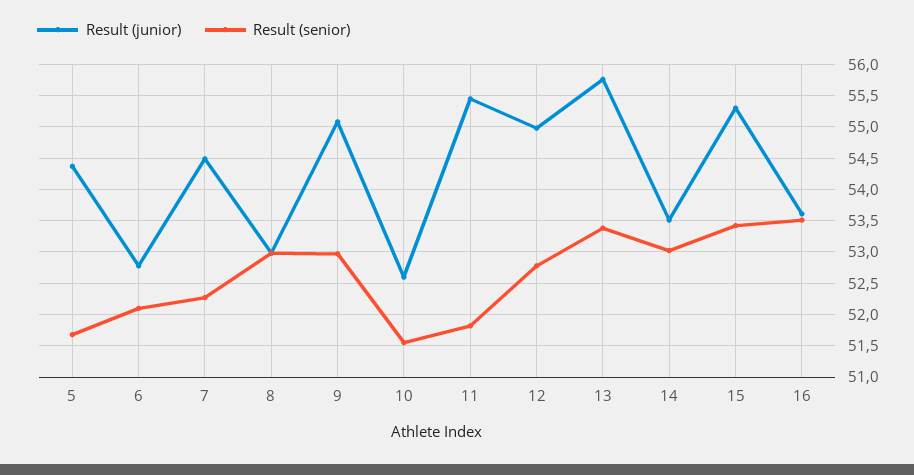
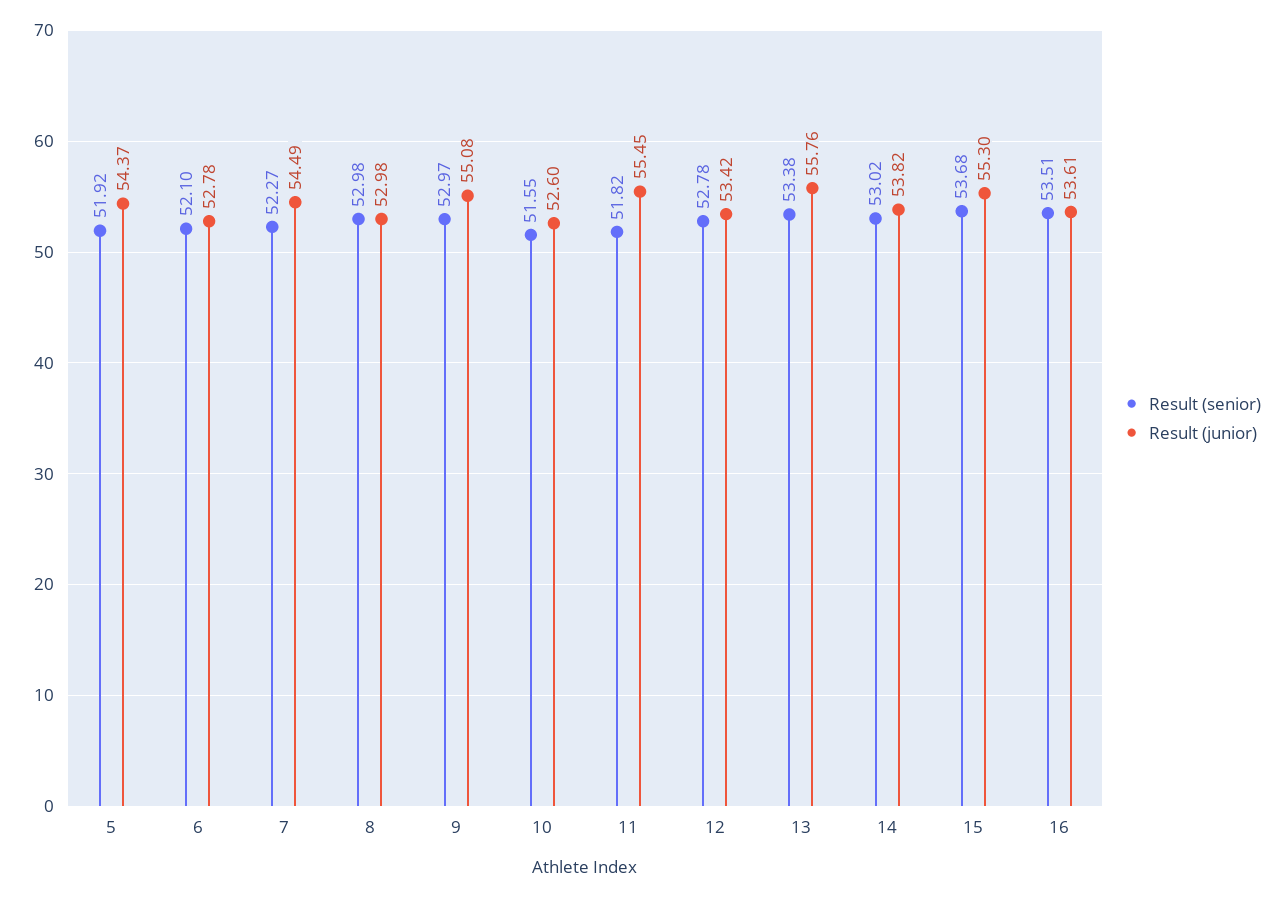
  {
    "Result (junior)": {
      "5": 54.37,
      "6": 52.78,
      "7": 54.49,
      "8": 52.98,
      "9": 55.08,
      "10": 52.6,
      "11": 55.45,
-     "12": 55,
+     "12": 53.42,
      "13": 55.76,
-     "14": 53.5,
+     "14": 53.82,
      "15": 55.3,
      "16": 53.61
    },
    "Result (senior)": {
-     "5": 51.7,
+     "5": 51.92,
      "6": 52.1,
      "7": 52.27,
      "8": 52.98,
      "9": 52.97,
      "10": 51.55,
      "11": 51.82,
      "12": 52.78,
      "13": 53.38,
      "14": 53.02,
-     "15": 53.4,
+     "15": 53.68,
      "16": 53.51
    }
  }

